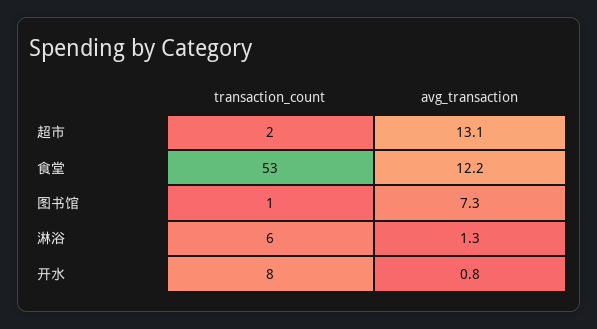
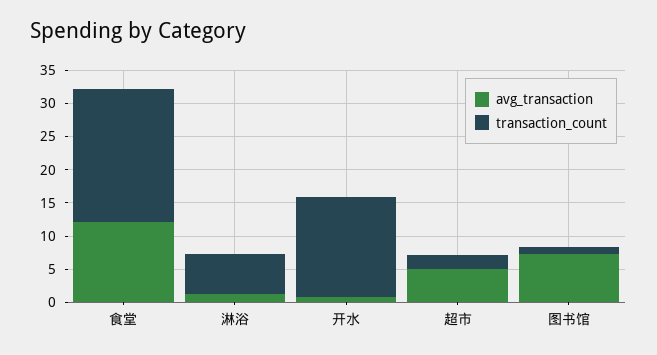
  {
    "transaction_count": {
      "超市": 2,
-     "食堂": 53,
+     "食堂": 20,
      "图书馆": 1,
      "淋浴": 6,
-     "开水": 8
+     "开水": 15
    },
    "avg_transaction": {
-     "超市": 13.1,
+     "超市": 5,
      "食堂": 12.2,
      "图书馆": 7.3,
      "淋浴": 1.3,
      "开水": 0.8
    }
  }

